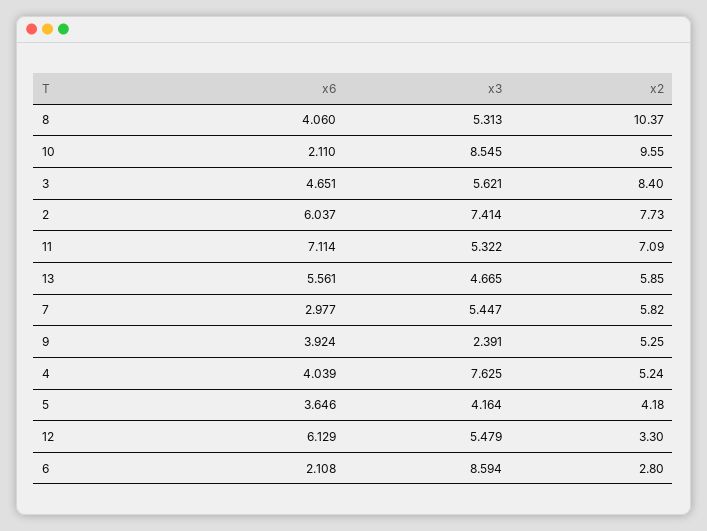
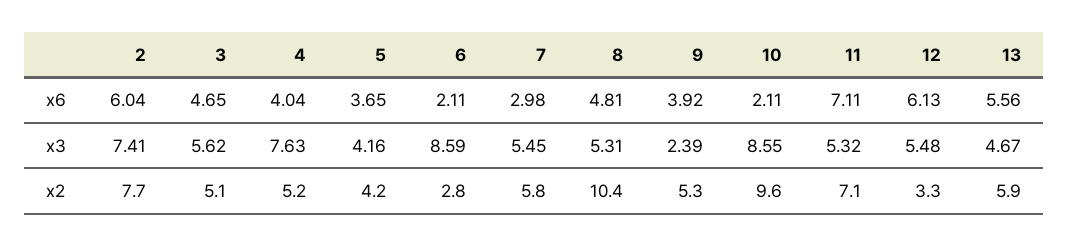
  {
    "x6": {
-     "8": 4.06,
+     "8": 4.81,
      "10": 2.11,
      "3": 4.651,
      "2": 6.037,
      "11": 7.114,
      "13": 5.561,
      "7": 2.977,
      "9": 3.924,
      "4": 4.039,
      "5": 3.646,
      "12": 6.129,
      "6": 2.108
    },
    "x3": {
      "8": 5.313,
      "10": 8.545,
      "3": 5.621,
      "2": 7.414,
      "11": 5.322,
      "13": 4.665,
      "7": 5.447,
      "9": 2.391,
      "4": 7.625,
      "5": 4.164,
      "12": 5.479,
      "6": 8.594
    },
    "x2": {
      "8": 10.37,
      "10": 9.55,
-     "3": 8.4,
+     "3": 5.1,
      "2": 7.73,
      "11": 7.09,
      "13": 5.85,
      "7": 5.82,
      "9": 5.25,
      "4": 5.24,
      "5": 4.18,
      "12": 3.3,
      "6": 2.8
    }
  }

